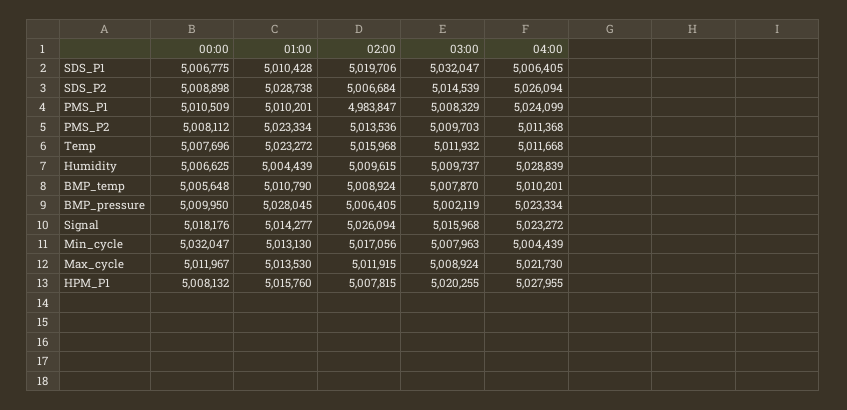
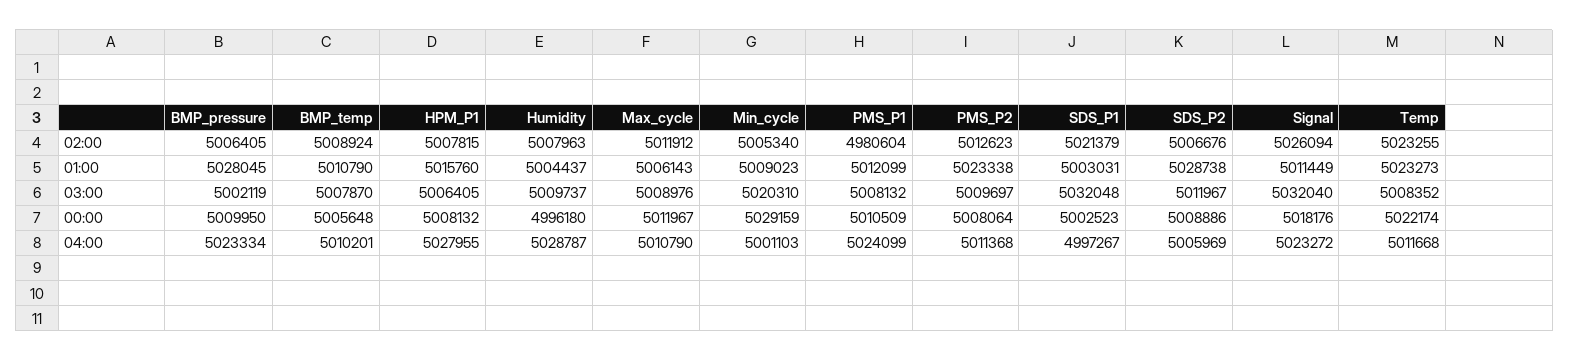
  {
    "00:00": {
-     "SDS_P1": 5006775,
+     "SDS_P1": 5002523,
-     "SDS_P2": 5008898,
+     "SDS_P2": 5008886,
      "PMS_P1": 5010509,
-     "PMS_P2": 5008112,
+     "PMS_P2": 5008064,
-     "Temp": 5007696,
+     "Temp": 5022174,
-     "Humidity": 5006625,
+     "Humidity": 4996180,
      "BMP_temp": 5005648,
      "BMP_pressure": 5009950,
      "Signal": 5018176,
-     "Min_cycle": 5032047,
+     "Min_cycle": 5029159,
      "Max_cycle": 5011967,
      "HPM_P1": 5008132
    },
    "01:00": {
-     "SDS_P1": 5010428,
+     "SDS_P1": 5003031,
      "SDS_P2": 5028738,
-     "PMS_P1": 5010201,
+     "PMS_P1": 5012099,
-     "PMS_P2": 5023334,
+     "PMS_P2": 5023338,
-     "Temp": 5023272,
+     "Temp": 5023273,
-     "Humidity": 5004439,
+     "Humidity": 5004437,
      "BMP_temp": 5010790,
      "BMP_pressure": 5028045,
-     "Signal": 5014277,
+     "Signal": 5011449,
-     "Min_cycle": 5013130,
+     "Min_cycle": 5009023,
-     "Max_cycle": 5013530,
+     "Max_cycle": 5006143,
      "HPM_P1": 5015760
    },
    "02:00": {
-     "SDS_P1": 5019706,
+     "SDS_P1": 5021379,
-     "SDS_P2": 5006684,
+     "SDS_P2": 5006676,
-     "PMS_P1": 4983847,
+     "PMS_P1": 4980604,
-     "PMS_P2": 5013536,
+     "PMS_P2": 5012623,
-     "Temp": 5015968,
+     "Temp": 5023255,
-     "Humidity": 5009615,
+     "Humidity": 5007963,
      "BMP_temp": 5008924,
      "BMP_pressure": 5006405,
      "Signal": 5026094,
-     "Min_cycle": 5017056,
+     "Min_cycle": 5005340,
-     "Max_cycle": 5011915,
+     "Max_cycle": 5011912,
      "HPM_P1": 5007815
    },
    "03:00": {
-     "SDS_P1": 5032047,
+     "SDS_P1": 5032048,
-     "SDS_P2": 5014539,
+     "SDS_P2": 5011967,
-     "PMS_P1": 5008329,
+     "PMS_P1": 5008132,
-     "PMS_P2": 5009703,
+     "PMS_P2": 5009697,
-     "Temp": 5011932,
+     "Temp": 5008352,
      "Humidity": 5009737,
      "BMP_temp": 5007870,
      "BMP_pressure": 5002119,
-     "Signal": 5015968,
+     "Signal": 5032040,
-     "Min_cycle": 5007963,
+     "Min_cycle": 5020310,
-     "Max_cycle": 5008924,
+     "Max_cycle": 5008976,
-     "HPM_P1": 5020255
+     "HPM_P1": 5006405
    },
    "04:00": {
-     "SDS_P1": 5006405,
+     "SDS_P1": 4997267,
-     "SDS_P2": 5026094,
+     "SDS_P2": 5005969,
      "PMS_P1": 5024099,
      "PMS_P2": 5011368,
      "Temp": 5011668,
-     "Humidity": 5028839,
+     "Humidity": 5028787,
      "BMP_temp": 5010201,
      "BMP_pressure": 5023334,
      "Signal": 5023272,
-     "Min_cycle": 5004439,
+     "Min_cycle": 5001103,
-     "Max_cycle": 5021730,
+     "Max_cycle": 5010790,
      "HPM_P1": 5027955
    }
  }

